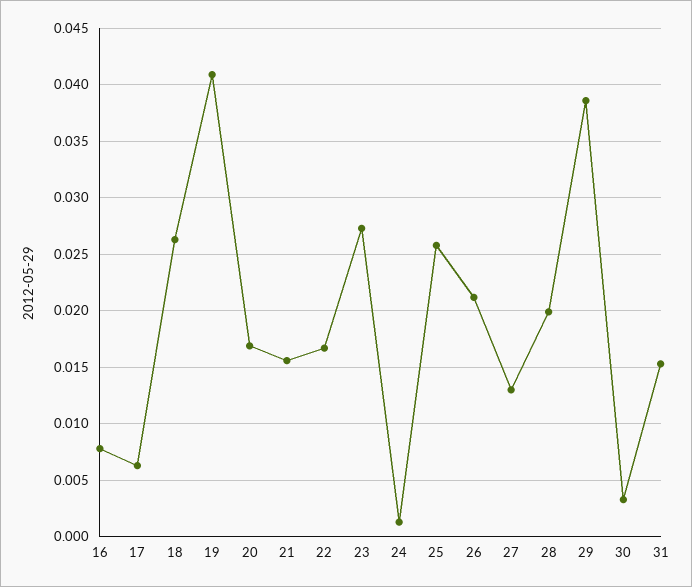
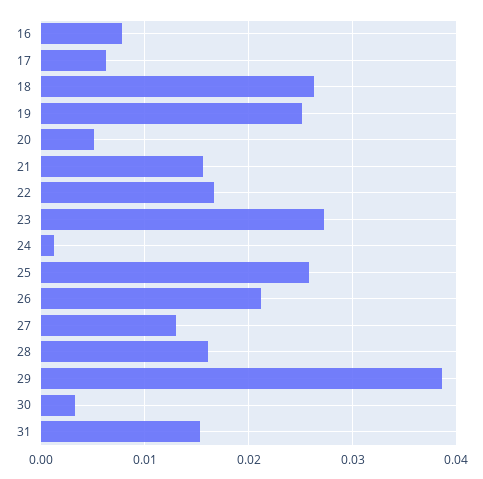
  {
    "16": 0.008,
    "17": 0.006,
    "18": 0.026,
-   "19": 0.041,
+   "19": 0.025,
-   "20": 0.017,
+   "20": 0.005,
    "21": 0.016,
    "22": 0.017,
    "23": 0.027,
    "24": 0.001,
    "25": 0.026,
    "26": 0.021,
    "27": 0.013,
-   "28": 0.02,
+   "28": 0.016,
    "29": 0.039,
    "30": 0.003,
    "31": 0.015
  }

